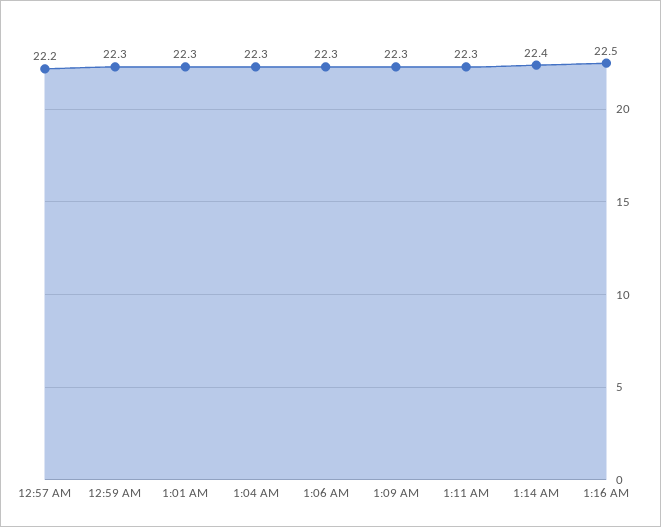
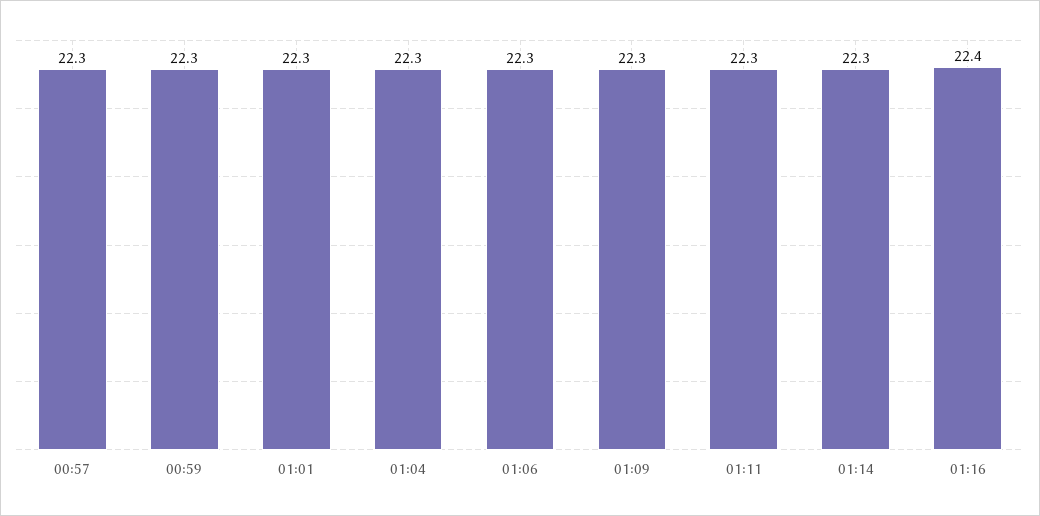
  {
-   "12:57 AM": 22.2,
+   "12:57 AM": 22.3,
    "12:59 AM": 22.3,
    "1:01 AM": 22.3,
    "1:04 AM": 22.3,
    "1:06 AM": 22.3,
    "1:09 AM": 22.3,
    "1:11 AM": 22.3,
-   "1:14 AM": 22.4,
+   "1:14 AM": 22.3,
-   "1:16 AM": 22.5
+   "1:16 AM": 22.4
  }

